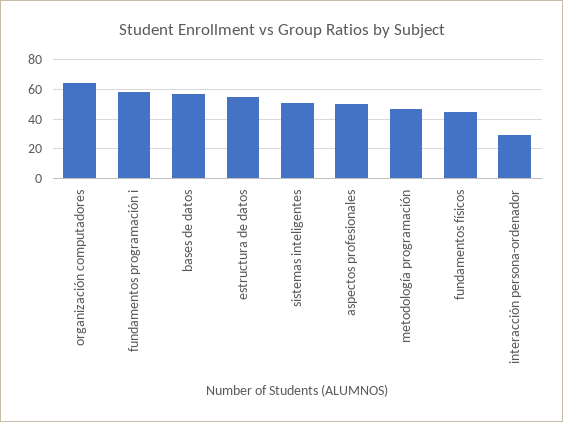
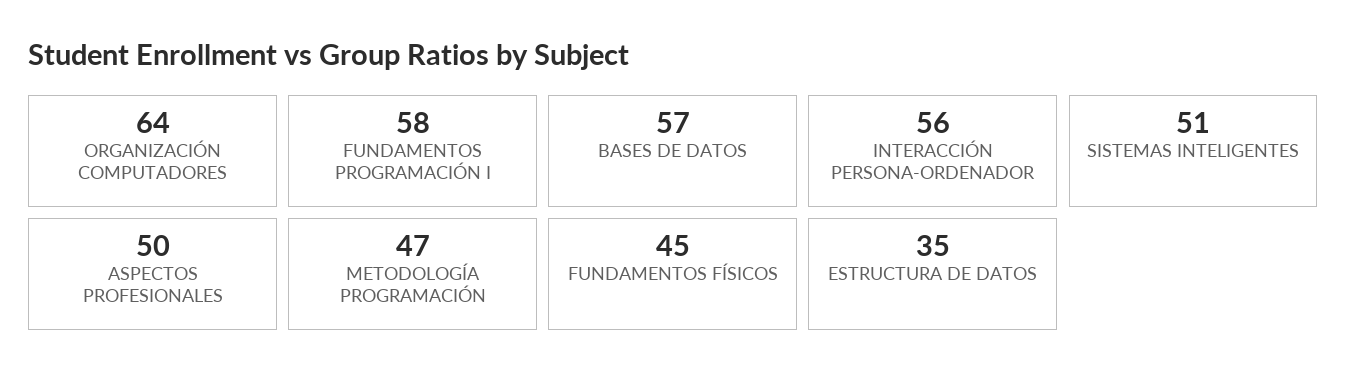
  {
    "organización computadores": 64,
    "fundamentos programación i": 58,
    "bases de datos": 57,
-   "estructura de datos": 55,
+   "estructura de datos": 35,
    "sistemas inteligentes": 51,
    "aspectos profesionales": 50,
    "metodología programación": 47,
    "fundamentos físicos": 45,
-   "interacción persona-ordenador": 30
+   "interacción persona-ordenador": 56
  }

